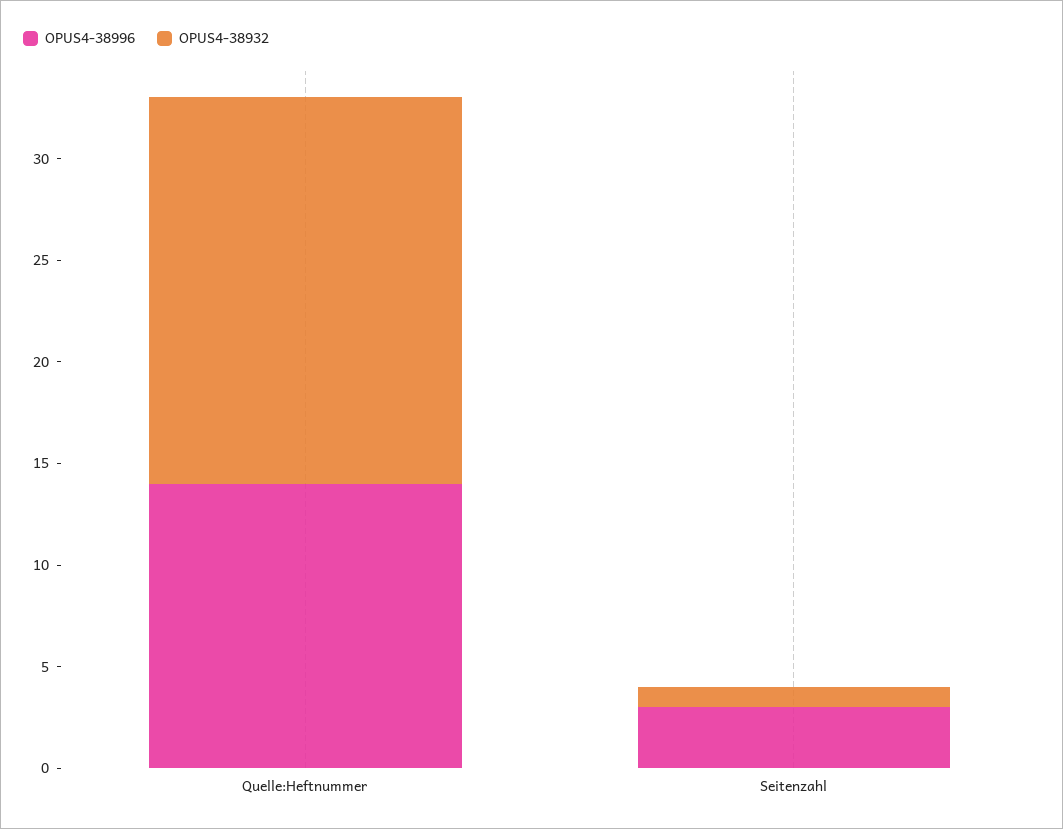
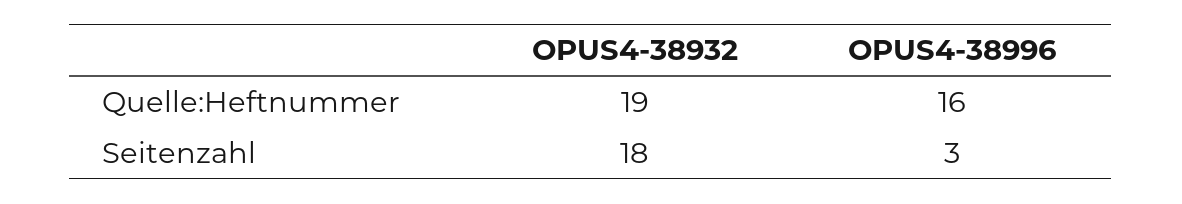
  {
    "OPUS4-38996": {
-     "Quelle:Heftnummer": 14,
+     "Quelle:Heftnummer": 16,
      "Seitenzahl": 3
    },
    "OPUS4-38932": {
      "Quelle:Heftnummer": 19,
-     "Seitenzahl": 1
+     "Seitenzahl": 18
    }
  }

